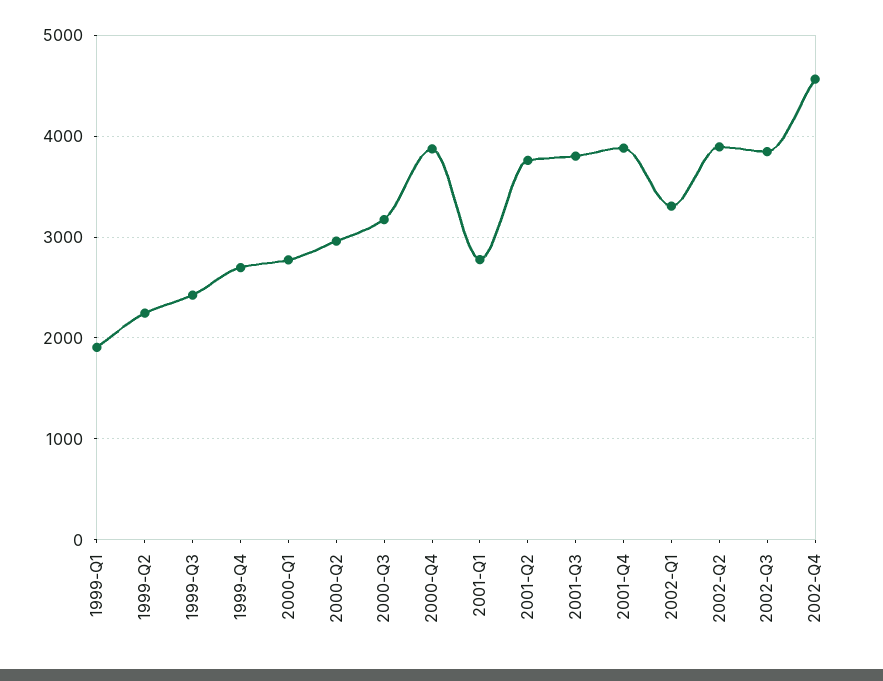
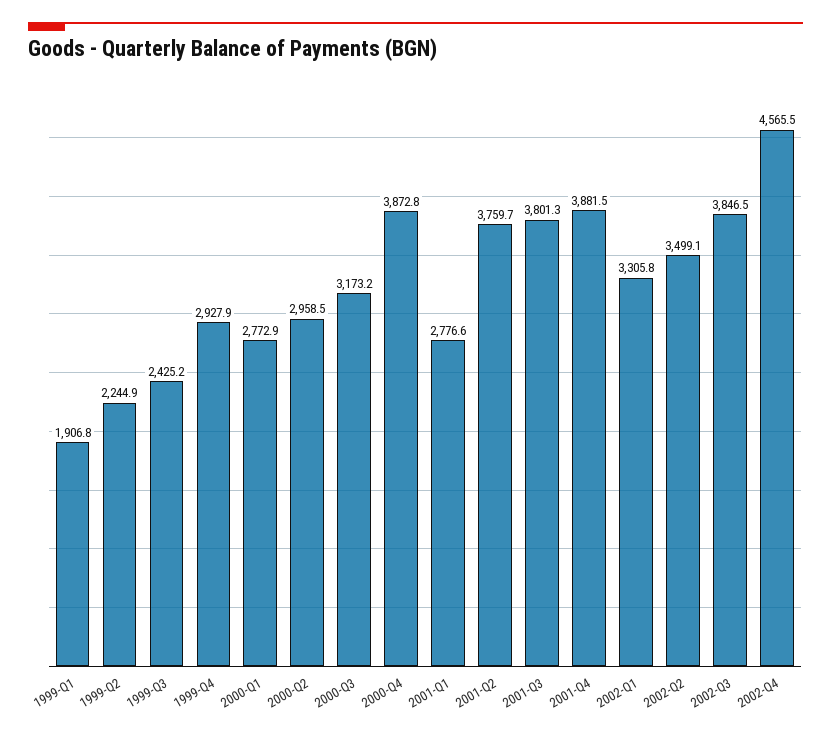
  {
    "1999-Q1": 1906.8,
    "1999-Q2": 2244.9,
    "1999-Q3": 2425.2,
-   "1999-Q4": 2700,
+   "1999-Q4": 2927.9,
    "2000-Q1": 2772.9,
    "2000-Q2": 2958.5,
    "2000-Q3": 3173.2,
    "2000-Q4": 3872.8,
    "2001-Q1": 2776.6,
    "2001-Q2": 3759.7,
    "2001-Q3": 3801.3,
    "2001-Q4": 3881.5,
    "2002-Q1": 3305.8,
-   "2002-Q2": 3900,
+   "2002-Q2": 3499.1,
    "2002-Q3": 3846.5,
    "2002-Q4": 4565.5
  }

